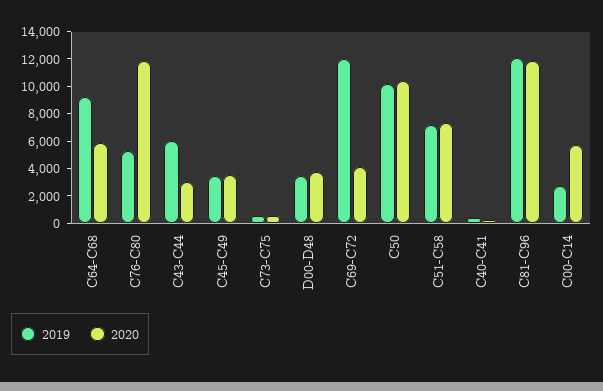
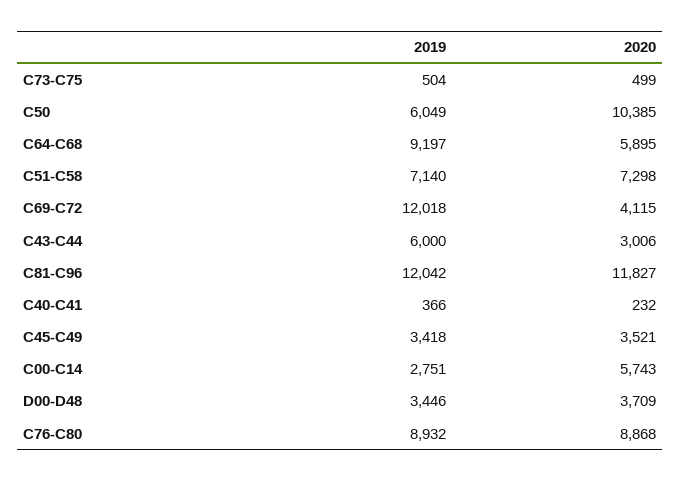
  {
    "2019": {
      "C64-C68": 9197,
-     "C76-C80": 5000,
+     "C76-C80": 8932,
      "C43-C44": 6000,
      "C45-C49": 3418,
      "C73-C75": 504,
      "D00-D48": 3446,
      "C69-C72": 12018,
-     "C50": 10000,
+     "C50": 6049,
      "C51-C58": 7140,
      "C40-C41": 366,
      "C81-C96": 12042,
      "C00-C14": 2751
    },
    "2020": {
      "C64-C68": 5895,
-     "C76-C80": 12000,
+     "C76-C80": 8868,
      "C43-C44": 3006,
      "C45-C49": 3521,
      "C73-C75": 499,
      "D00-D48": 3709,
      "C69-C72": 4115,
      "C50": 10385,
      "C51-C58": 7298,
      "C40-C41": 232,
      "C81-C96": 11827,
      "C00-C14": 5743
    }
  }

